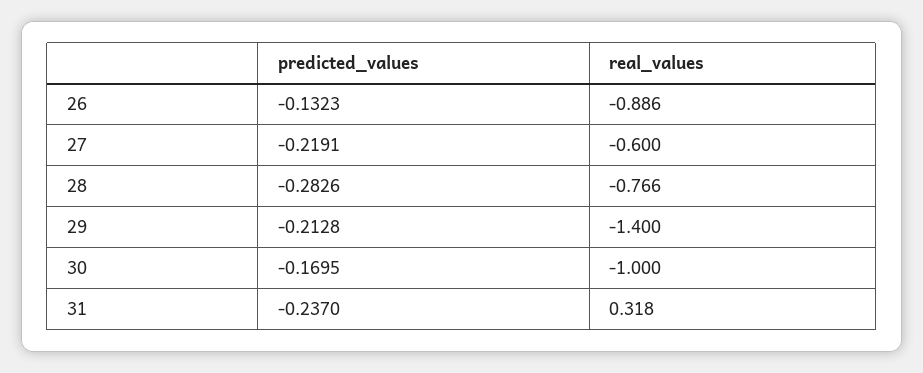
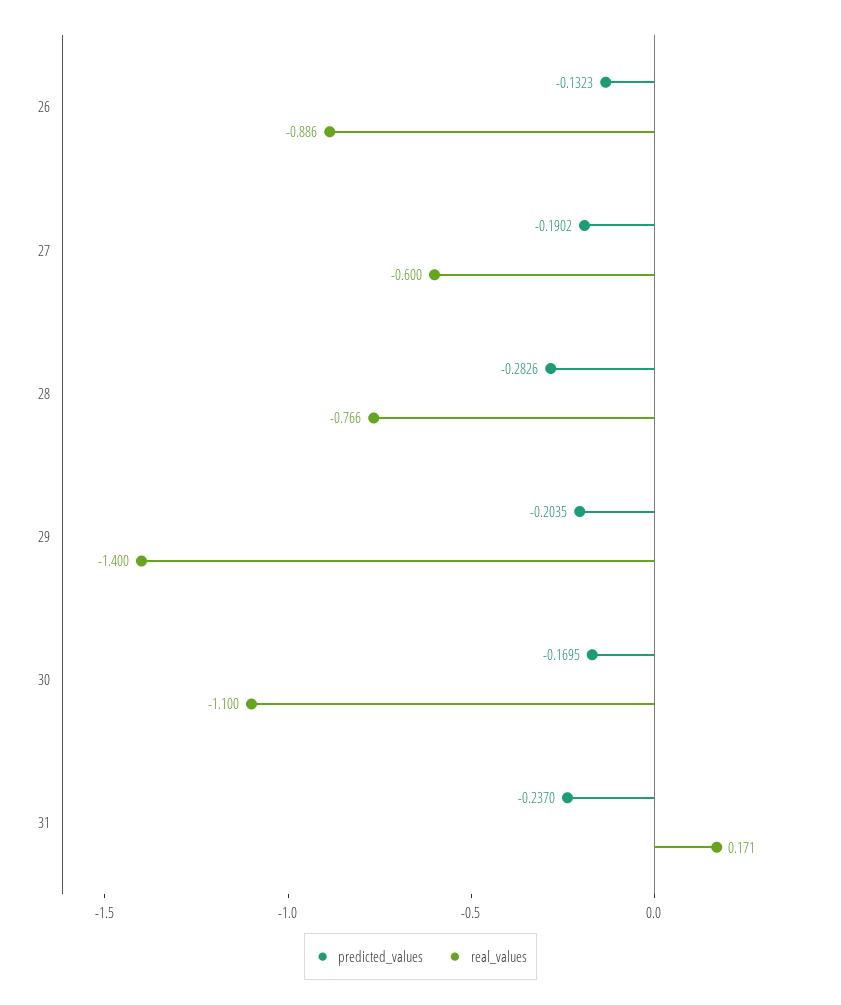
  {
    "predicted_values": {
      "26": -0.1323,
-     "27": -0.2191,
+     "27": -0.1902,
      "28": -0.2826,
-     "29": -0.2128,
+     "29": -0.2035,
      "30": -0.1695,
      "31": -0.237
    },
    "real_values": {
      "26": -0.886,
      "27": -0.6,
      "28": -0.766,
      "29": -1.4,
-     "30": -1,
+     "30": -1.1,
-     "31": 0.318
+     "31": 0.171
    }
  }

